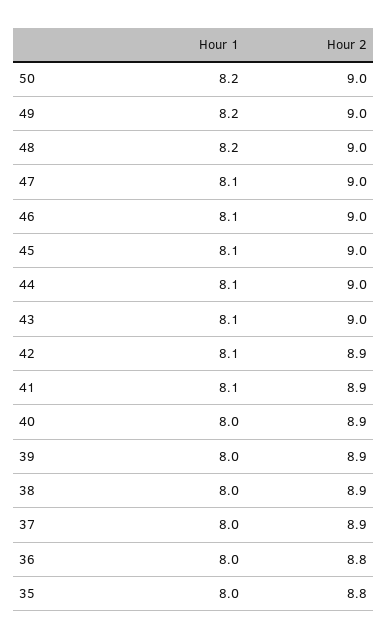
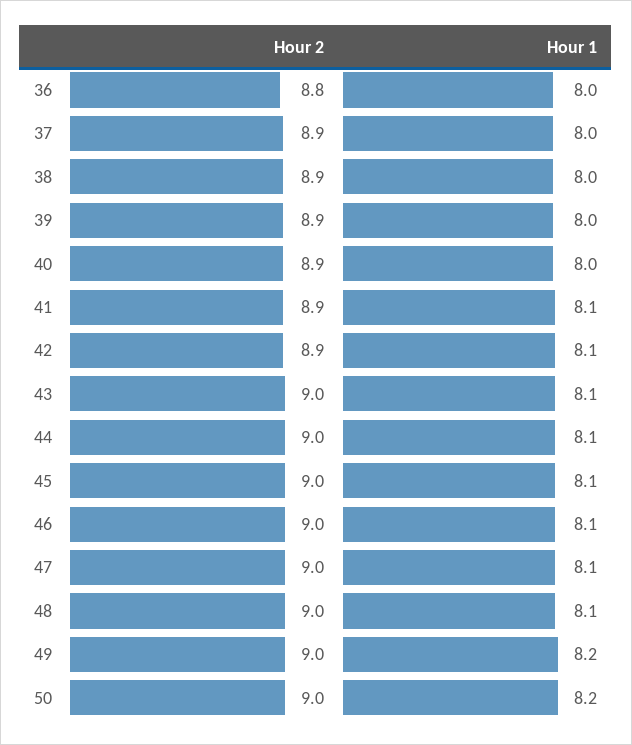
  {
    "Hour 1": {
      "50": 8.2,
      "49": 8.2,
-     "48": 8.2,
+     "48": 8.1,
      "47": 8.1,
      "46": 8.1,
      "45": 8.1,
      "44": 8.1,
      "43": 8.1,
      "42": 8.1,
      "41": 8.1,
      "40": 8,
      "39": 8,
      "38": 8,
      "37": 8,
-     "36": 8,
+     "36": 8
-     "35": 8
    },
    "Hour 2": {
      "50": 9,
      "49": 9,
      "48": 9,
      "47": 9,
      "46": 9,
      "45": 9,
      "44": 9,
      "43": 9,
      "42": 8.9,
      "41": 8.9,
      "40": 8.9,
      "39": 8.9,
      "38": 8.9,
      "37": 8.9,
-     "36": 8.8,
+     "36": 8.8
-     "35": 8.8
    }
  }

